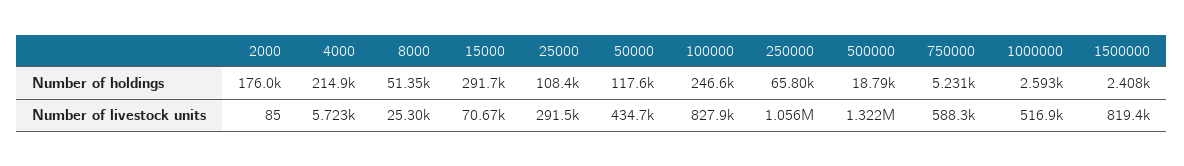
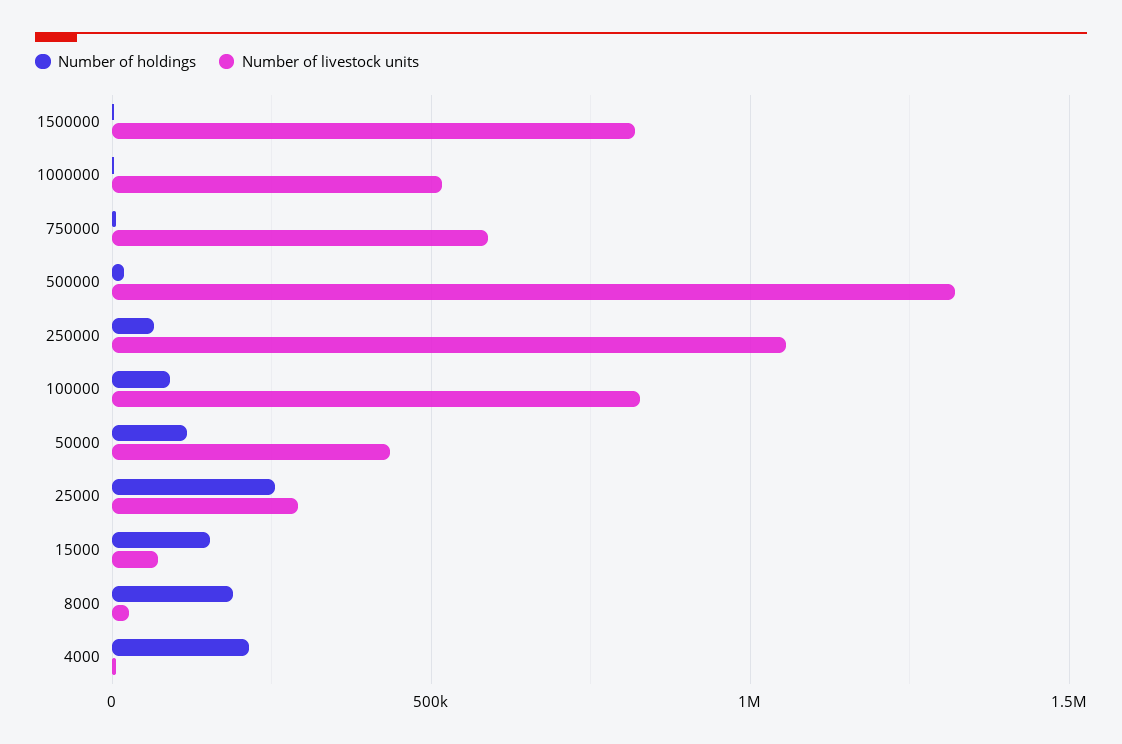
  {
    "Number of holdings": {
-     "2000": 176000,
      "4000": 214900,
-     "8000": 51350,
+     "8000": 200000,
-     "15000": 291700,
+     "15000": 150000,
-     "25000": 108400,
+     "25000": 250000,
      "50000": 117600,
-     "100000": 246600,
+     "100000": 100000,
      "250000": 65800,
      "500000": 18790,
      "750000": 5231,
      "1000000": 2593,
      "1500000": 2408
    },
    "Number of livestock units": {
-     "2000": 85,
      "4000": 5723,
      "8000": 25300,
      "15000": 70670,
      "25000": 291500,
      "50000": 434700,
      "100000": 827900,
      "250000": 1056000,
      "500000": 1322000,
      "750000": 588300,
      "1000000": 516900,
      "1500000": 819400
    }
  }

